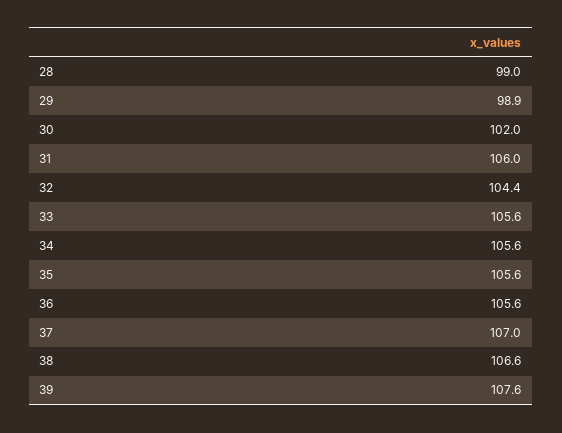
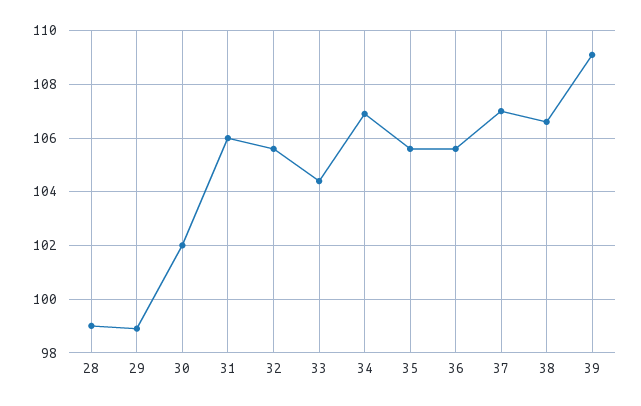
  {
    "28": 99,
    "29": 98.9,
    "30": 102,
    "31": 106,
-   "32": 104.4,
+   "32": 105.5,
-   "33": 105.6,
+   "33": 104.5,
-   "34": 105.6,
+   "34": 107,
    "35": 105.6,
    "36": 105.6,
    "37": 107,
    "38": 106.6,
-   "39": 107.6
+   "39": 109
  }

